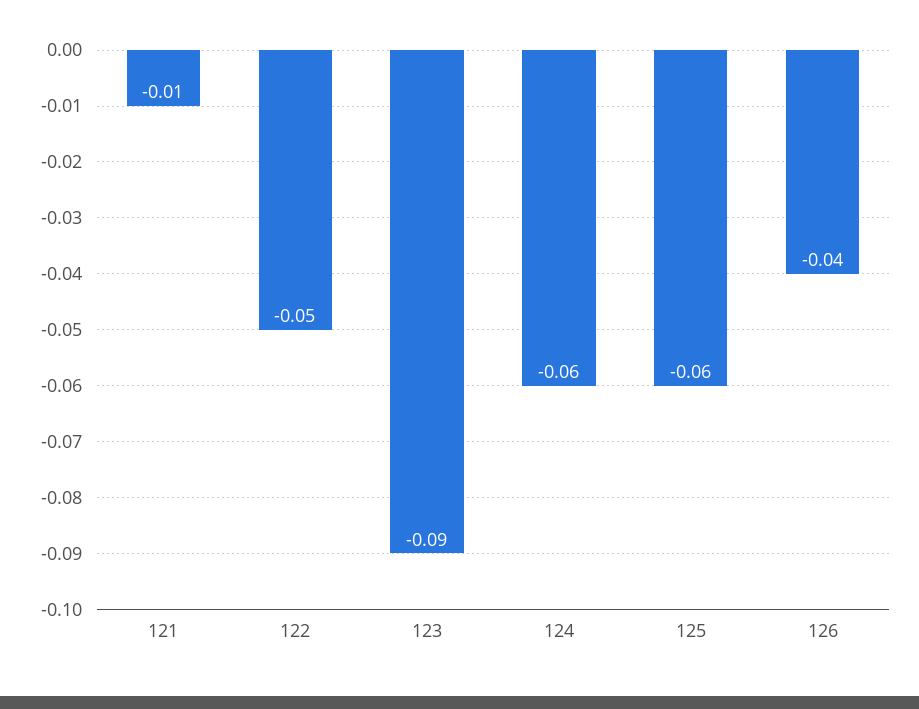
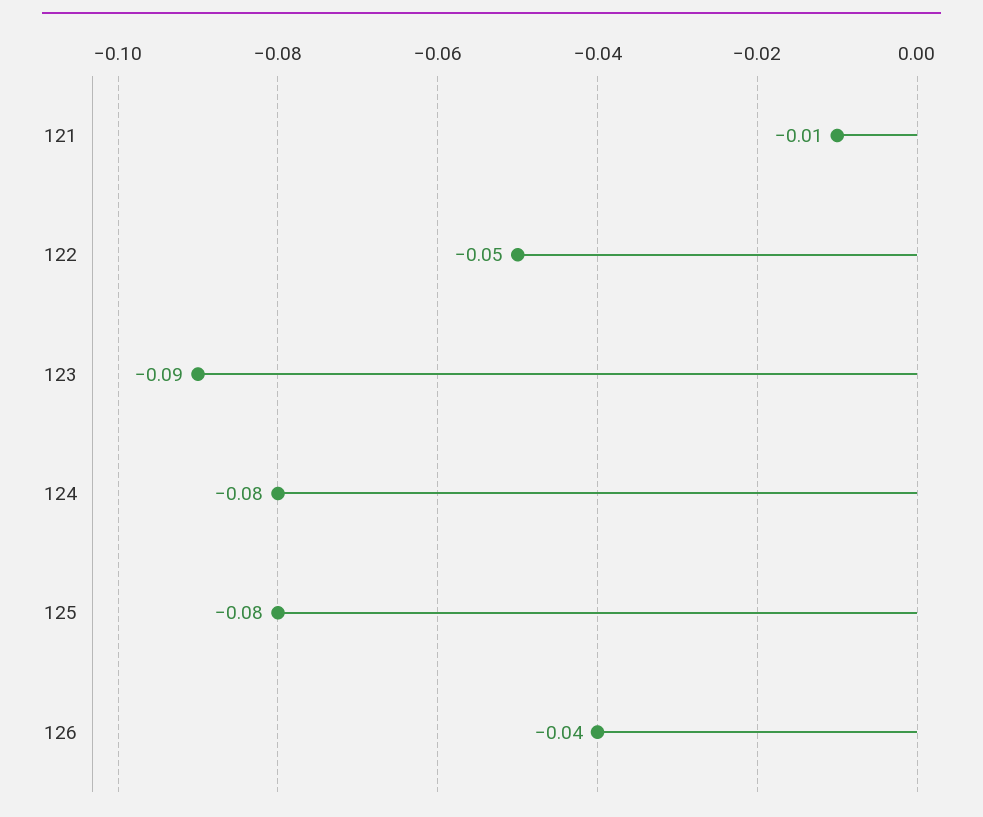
  {
    "121": -0.01,
    "122": -0.05,
    "123": -0.09,
-   "124": -0.06,
+   "124": -0.08,
-   "125": -0.06,
+   "125": -0.08,
    "126": -0.04
  }

